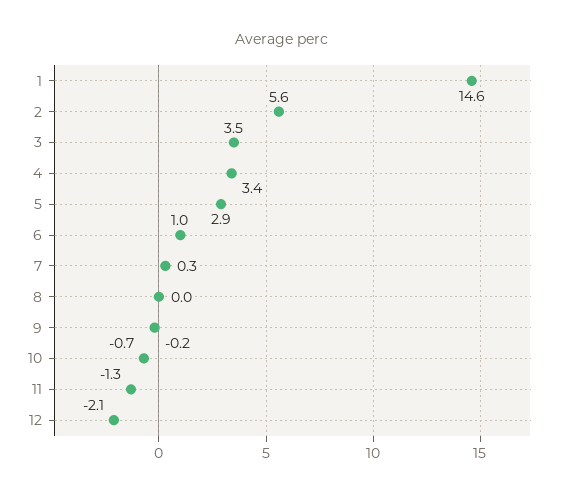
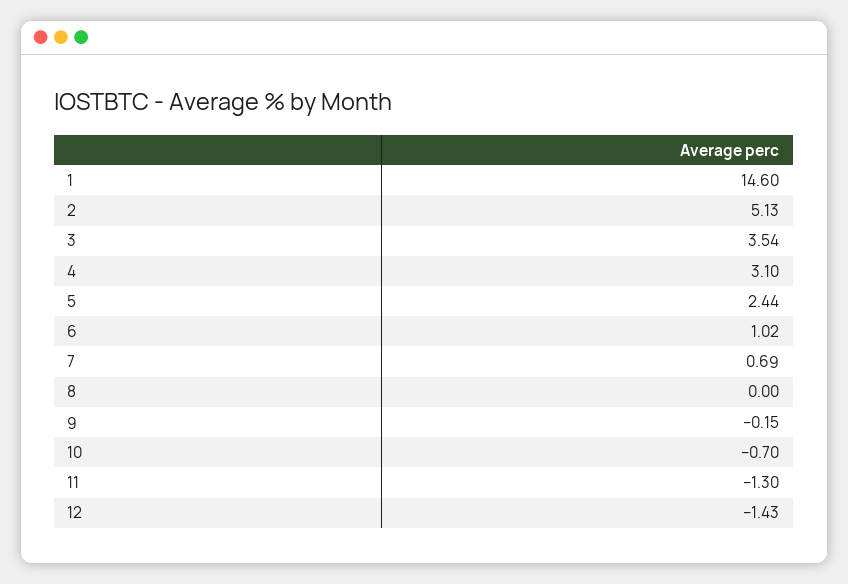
  {
    "1": 14.6,
-   "2": 5.6,
+   "2": 5.13,
    "3": 3.54,
-   "4": 3.4,
+   "4": 3.1,
-   "5": 2.9,
+   "5": 2.44,
    "6": 1.02,
-   "7": 0.3,
+   "7": 0.69,
    "8": 0,
    "9": -0.15,
    "10": -0.7,
    "11": -1.3,
-   "12": -2.1
+   "12": -1.43
  }

